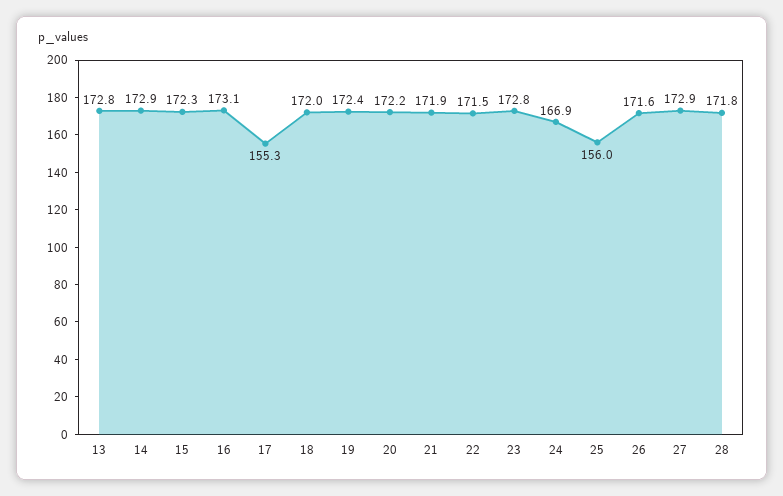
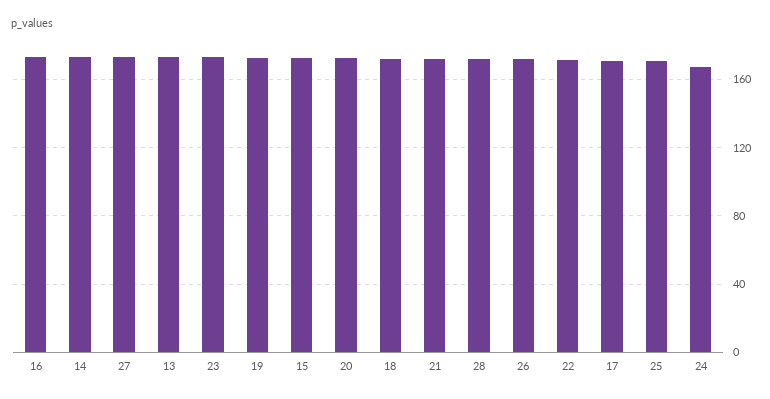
  {
    "13": 172.8,
    "14": 172.9,
    "15": 172.3,
    "16": 173.1,
-   "17": 155.3,
+   "17": 170,
    "18": 172,
    "19": 172.4,
    "20": 172.2,
    "21": 171.9,
    "22": 171.5,
    "23": 172.8,
    "24": 166.9,
-   "25": 156,
+   "25": 170,
    "26": 171.6,
    "27": 172.9,
    "28": 171.8
  }

